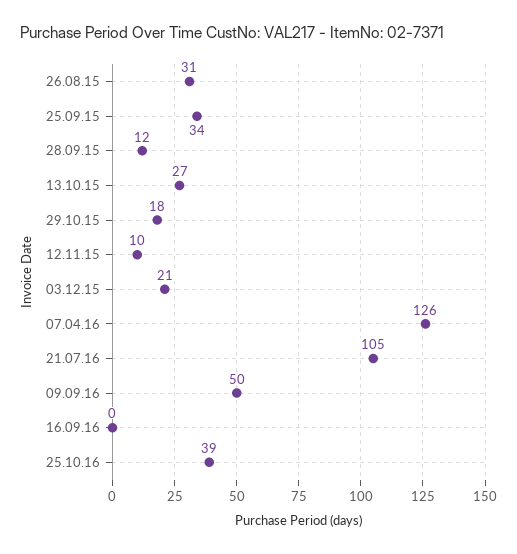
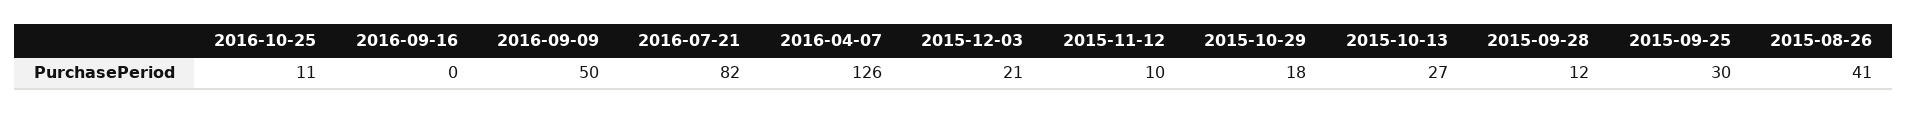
  {
-   "26.08.15": 31,
+   "26.08.15": 41,
-   "25.09.15": 34,
+   "25.09.15": 30,
    "28.09.15": 12,
    "13.10.15": 27,
    "29.10.15": 18,
    "12.11.15": 10,
    "03.12.15": 21,
    "07.04.16": 126,
-   "21.07.16": 105,
+   "21.07.16": 82,
    "09.09.16": 50,
    "16.09.16": 0,
-   "25.10.16": 39
+   "25.10.16": 11
  }

